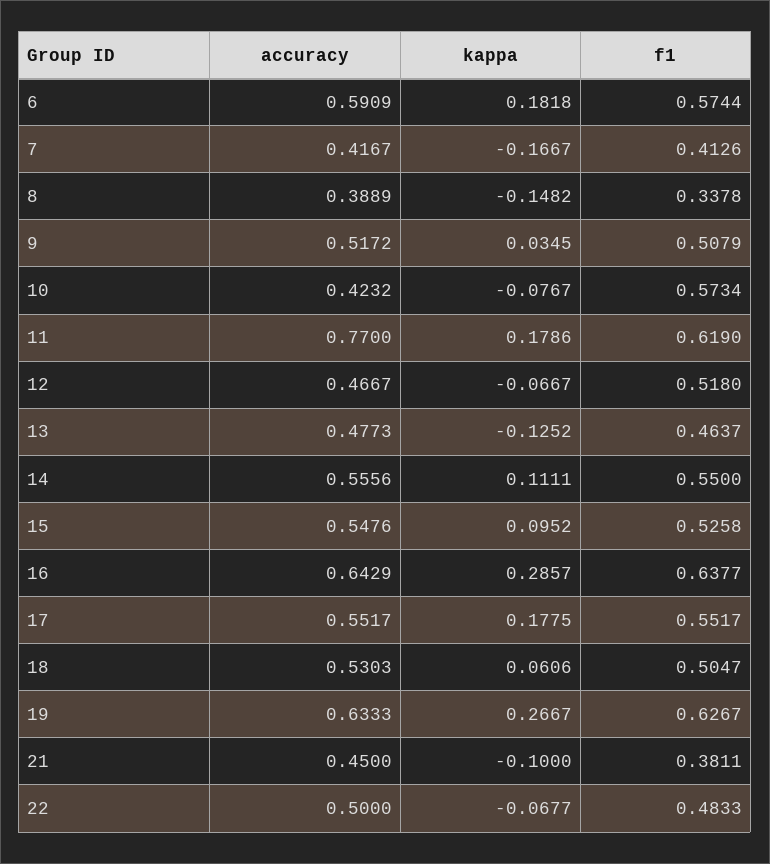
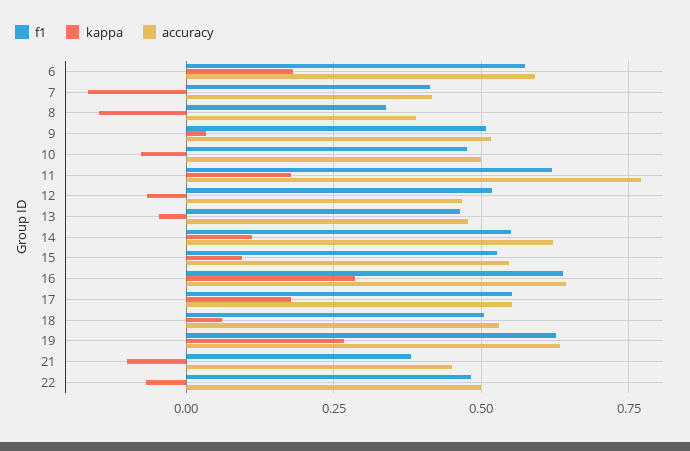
  {
    "accuracy": {
      "6": 0.5909,
      "7": 0.4167,
      "8": 0.3889,
      "9": 0.5172,
-     "10": 0.4232,
+     "10": 0.5,
      "11": 0.77,
      "12": 0.4667,
      "13": 0.4773,
-     "14": 0.5556,
+     "14": 0.625,
      "15": 0.5476,
      "16": 0.6429,
      "17": 0.5517,
      "18": 0.5303,
      "19": 0.6333,
      "21": 0.45,
      "22": 0.5
    },
    "kappa": {
      "6": 0.1818,
      "7": -0.1667,
      "8": -0.1482,
      "9": 0.0345,
      "10": -0.0767,
      "11": 0.1786,
      "12": -0.0667,
-     "13": -0.1252,
+     "13": -0.05,
      "14": 0.1111,
      "15": 0.0952,
      "16": 0.2857,
      "17": 0.1775,
      "18": 0.0606,
      "19": 0.2667,
      "21": -0.1,
      "22": -0.0677
    },
    "f1": {
      "6": 0.5744,
      "7": 0.4126,
      "8": 0.3378,
      "9": 0.5079,
-     "10": 0.5734,
+     "10": 0.475,
      "11": 0.619,
      "12": 0.518,
      "13": 0.4637,
      "14": 0.55,
      "15": 0.5258,
      "16": 0.6377,
      "17": 0.5517,
      "18": 0.5047,
      "19": 0.6267,
      "21": 0.3811,
      "22": 0.4833
    }
  }

